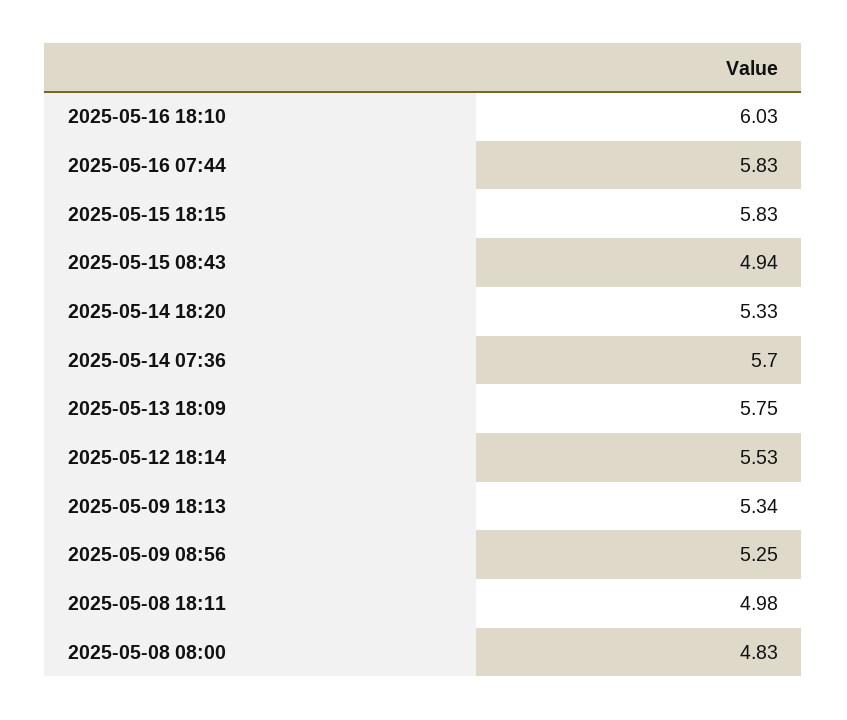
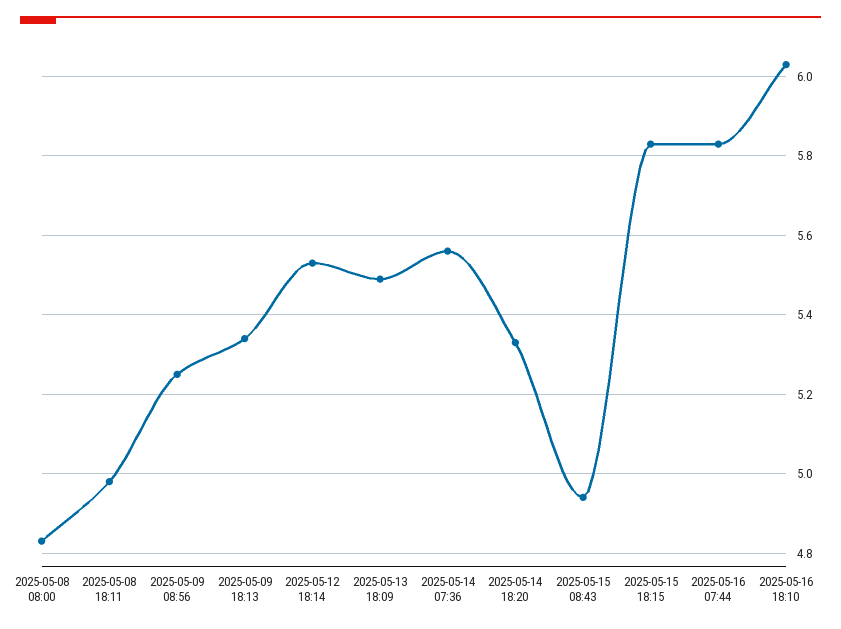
  {
    "2025-05-16 18:10": 6.03,
    "2025-05-16 07:44": 5.83,
    "2025-05-15 18:15": 5.83,
    "2025-05-15 08:43": 4.94,
    "2025-05-14 18:20": 5.33,
-   "2025-05-14 07:36": 5.7,
+   "2025-05-14 07:36": 5.55,
-   "2025-05-13 18:09": 5.75,
+   "2025-05-13 18:09": 5.5,
    "2025-05-12 18:14": 5.53,
    "2025-05-09 18:13": 5.34,
    "2025-05-09 08:56": 5.25,
    "2025-05-08 18:11": 4.98,
    "2025-05-08 08:00": 4.83
  }

